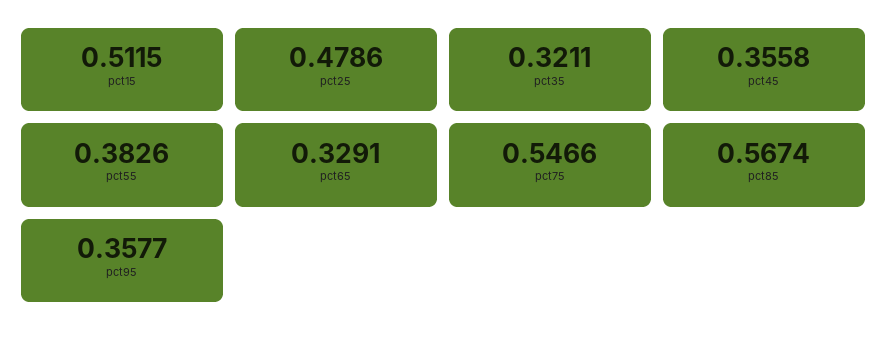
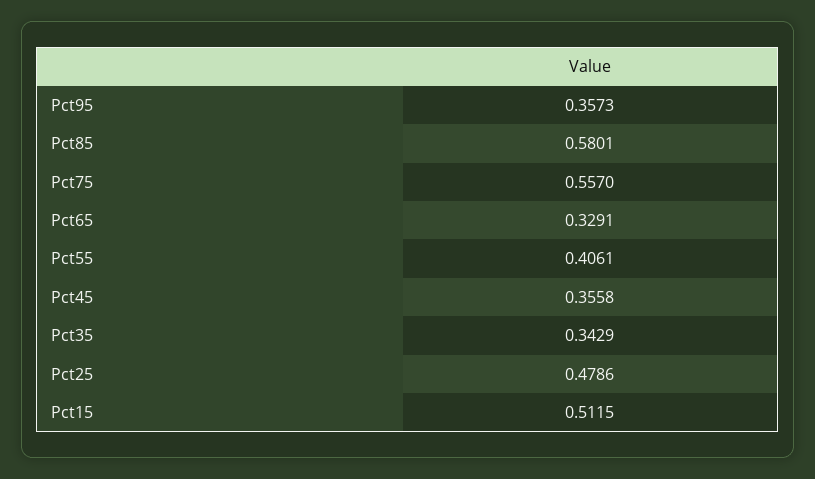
  {
    "pct15": 0.5115,
    "pct25": 0.4786,
-   "pct35": 0.3211,
+   "pct35": 0.3429,
    "pct45": 0.3558,
-   "pct55": 0.3826,
+   "pct55": 0.4061,
    "pct65": 0.3291,
-   "pct75": 0.5466,
+   "pct75": 0.557,
-   "pct85": 0.5674,
+   "pct85": 0.5801,
-   "pct95": 0.3577
+   "pct95": 0.3573
  }

